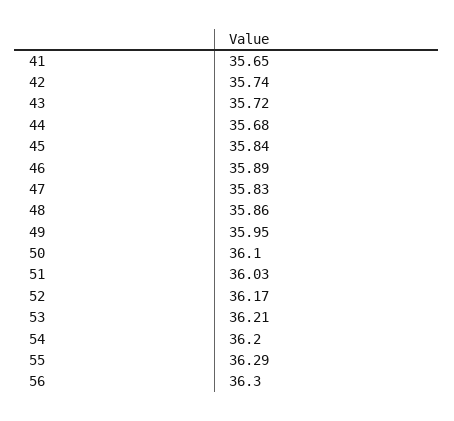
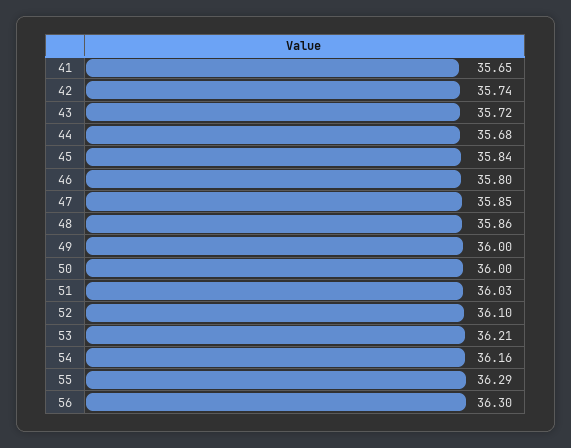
  {
    "41": 35.65,
    "42": 35.74,
    "43": 35.72,
    "44": 35.68,
    "45": 35.84,
-   "46": 35.89,
+   "46": 35.8,
-   "47": 35.83,
+   "47": 35.85,
    "48": 35.86,
-   "49": 35.95,
+   "49": 36,
-   "50": 36.1,
+   "50": 36,
    "51": 36.03,
-   "52": 36.17,
+   "52": 36.1,
    "53": 36.21,
-   "54": 36.2,
+   "54": 36.16,
    "55": 36.29,
    "56": 36.3
  }

